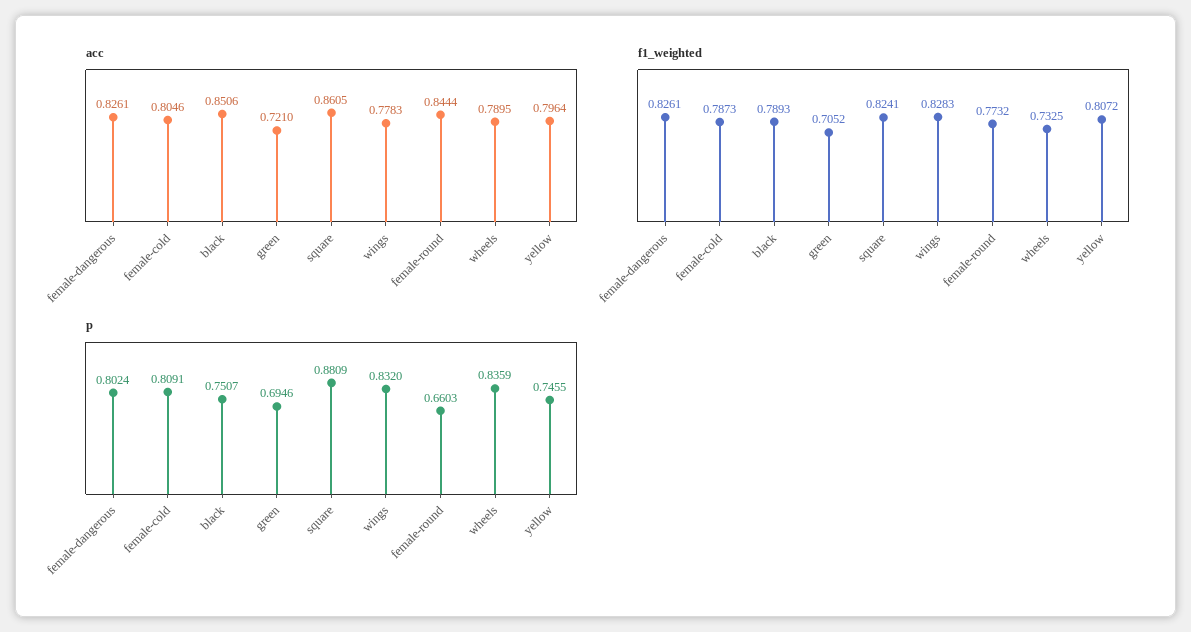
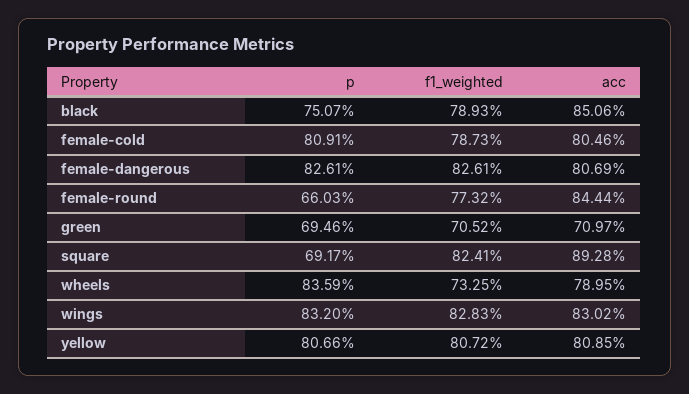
  {
    "acc": {
-     "female-dangerous": 0.8261,
+     "female-dangerous": 0.8069,
      "female-cold": 0.8046,
      "black": 0.8506,
-     "green": 0.721,
+     "green": 0.7097,
-     "square": 0.8605,
+     "square": 0.8928,
-     "wings": 0.7783,
+     "wings": 0.8302,
      "female-round": 0.8444,
      "wheels": 0.7895,
-     "yellow": 0.7964
+     "yellow": 0.8085
    },
    "f1_weighted": {
      "female-dangerous": 0.8261,
      "female-cold": 0.7873,
      "black": 0.7893,
      "green": 0.7052,
      "square": 0.8241,
      "wings": 0.8283,
      "female-round": 0.7732,
      "wheels": 0.7325,
      "yellow": 0.8072
    },
    "p": {
-     "female-dangerous": 0.8024,
+     "female-dangerous": 0.8261,
      "female-cold": 0.8091,
      "black": 0.7507,
      "green": 0.6946,
-     "square": 0.8809,
+     "square": 0.6917,
      "wings": 0.832,
      "female-round": 0.6603,
      "wheels": 0.8359,
-     "yellow": 0.7455
+     "yellow": 0.8066
    }
  }

